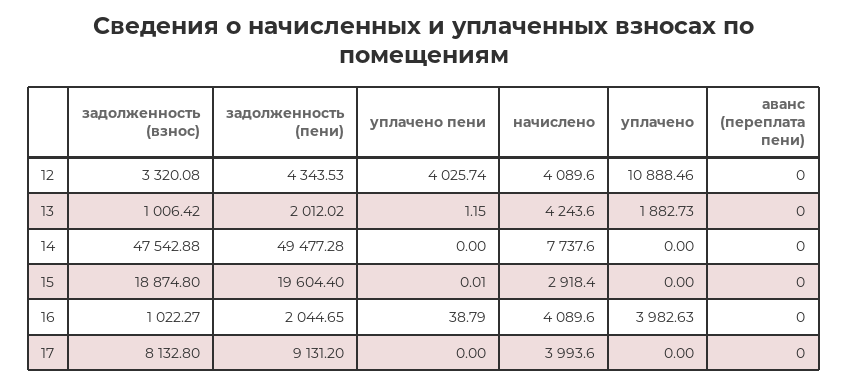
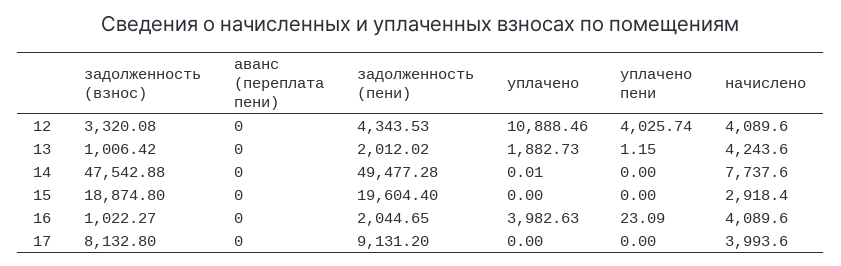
  {
    "задолженность (взнос)": {
      "12": 3320.08,
      "13": 1006.42,
      "14": 47542.88,
      "15": 18874.8,
      "16": 1022.27,
      "17": 8132.8
    },
    "задолженность (пени)": {
      "12": 4343.53,
      "13": 2012.02,
      "14": 49477.28,
      "15": 19604.4,
      "16": 2044.65,
      "17": 9131.2
    },
    "уплачено пени": {
      "12": 4025.74,
      "13": 1.15,
      "14": 0,
-     "15": 0.01,
+     "15": 0,
-     "16": 38.79,
+     "16": 23.09,
      "17": 0
    },
    "начислено": {
      "12": 4089.6,
      "13": 4243.6,
      "14": 7737.6,
      "15": 2918.4,
      "16": 4089.6,
      "17": 3993.6
    },
    "уплачено": {
      "12": 10888.46,
      "13": 1882.73,
-     "14": 0,
+     "14": 0.01,
      "15": 0,
      "16": 3982.63,
      "17": 0
    },
    "аванс (переплата пени)": {
      "12": 0,
      "13": 0,
      "14": 0,
      "15": 0,
      "16": 0,
      "17": 0
    }
  }

